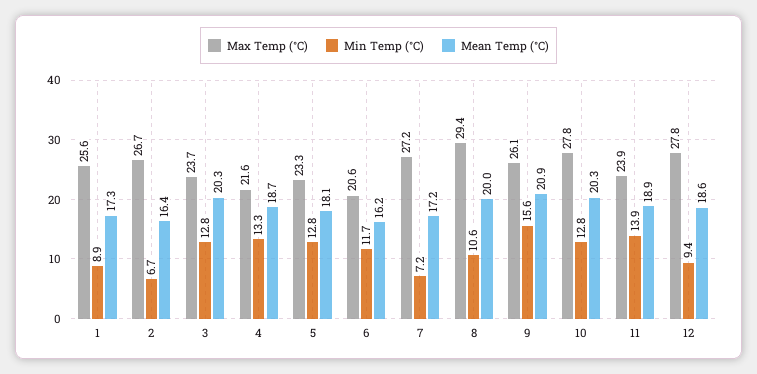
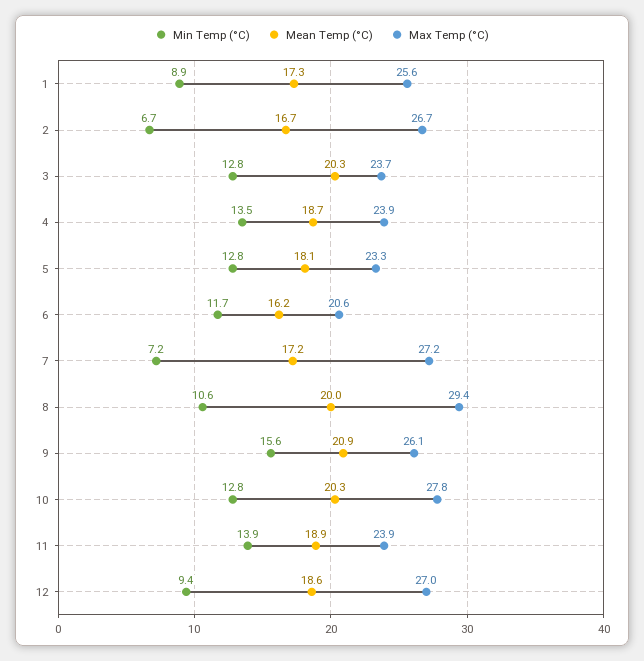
  {
    "Max Temp (°C)": {
      "1": 25.6,
      "2": 26.7,
      "3": 23.7,
-     "4": 21.6,
+     "4": 23.9,
      "5": 23.3,
      "6": 20.6,
      "7": 27.2,
      "8": 29.4,
      "9": 26.1,
      "10": 27.8,
      "11": 23.9,
-     "12": 27.8
+     "12": 27
    },
    "Min Temp (°C)": {
      "1": 8.9,
      "2": 6.7,
      "3": 12.8,
-     "4": 13.3,
+     "4": 13.5,
      "5": 12.8,
      "6": 11.7,
      "7": 7.2,
      "8": 10.6,
      "9": 15.6,
      "10": 12.8,
      "11": 13.9,
      "12": 9.4
    },
    "Mean Temp (°C)": {
      "1": 17.3,
-     "2": 16.4,
+     "2": 16.7,
      "3": 20.3,
      "4": 18.7,
      "5": 18.1,
      "6": 16.2,
      "7": 17.2,
      "8": 20,
      "9": 20.9,
      "10": 20.3,
      "11": 18.9,
      "12": 18.6
    }
  }

